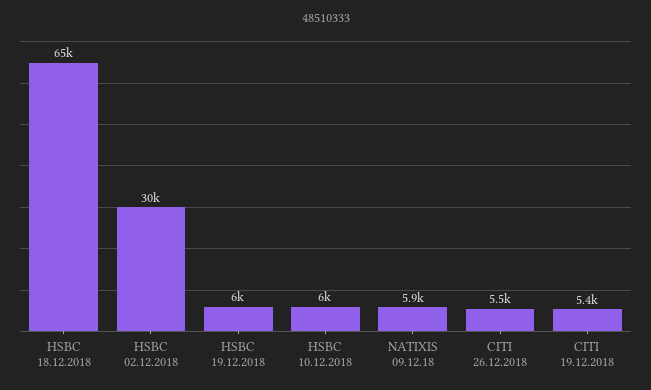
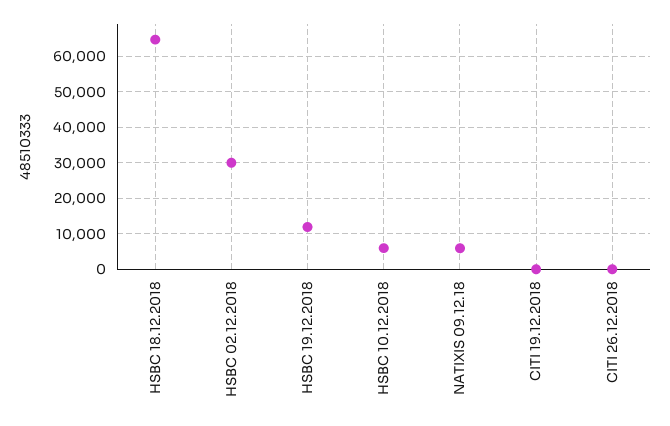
  {
    "HSBC 18.12.2018": 65000,
    "HSBC 02.12.2018": 30000,
-   "HSBC 19.12.2018": 6000,
+   "HSBC 19.12.2018": 12000,
    "HSBC 10.12.2018": 6000,
    "NATIXIS 09.12.18": 5900,
-   "CITI 26.12.2018": 5500,
+   "CITI 26.12.2018": 0,
-   "CITI 19.12.2018": 5400
+   "CITI 19.12.2018": 0
  }

